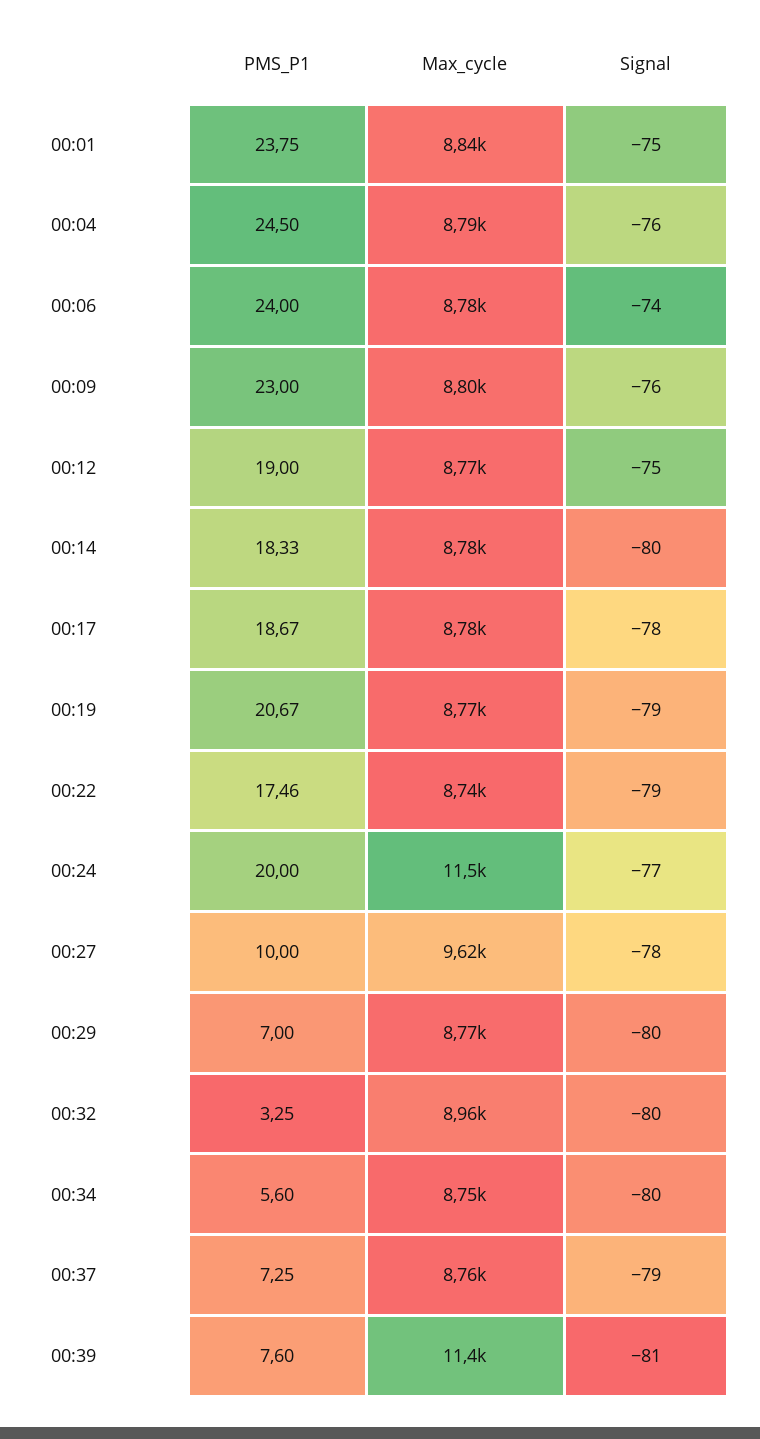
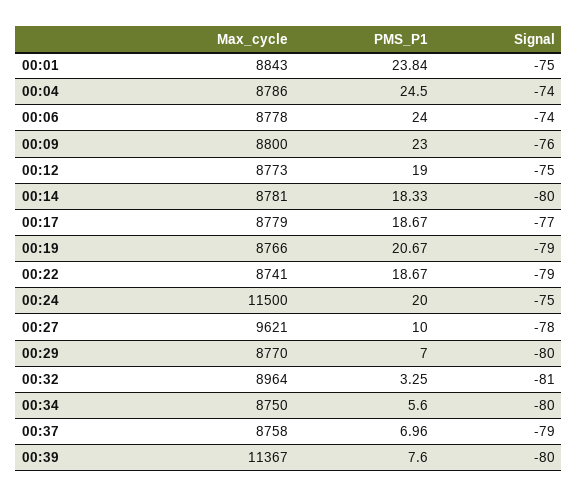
  {
    "PMS_P1": {
-     "00:01": 23.75,
+     "00:01": 23.84,
      "00:04": 24.5,
      "00:06": 24,
      "00:09": 23,
      "00:12": 19,
      "00:14": 18.33,
      "00:17": 18.67,
      "00:19": 20.67,
-     "00:22": 17.46,
+     "00:22": 18.67,
      "00:24": 20,
      "00:27": 10,
      "00:29": 7,
      "00:32": 3.25,
      "00:34": 5.6,
-     "00:37": 7.25,
+     "00:37": 6.96,
      "00:39": 7.6
    },
    "Max_cycle": {
      "00:01": 8843,
      "00:04": 8786,
      "00:06": 8778,
      "00:09": 8800,
      "00:12": 8773,
      "00:14": 8781,
      "00:17": 8779,
      "00:19": 8766,
      "00:22": 8741,
      "00:24": 11500,
      "00:27": 9621,
      "00:29": 8770,
      "00:32": 8964,
      "00:34": 8750,
      "00:37": 8758,
      "00:39": 11367
    },
    "Signal": {
      "00:01": -75,
-     "00:04": -76,
+     "00:04": -74,
      "00:06": -74,
      "00:09": -76,
      "00:12": -75,
      "00:14": -80,
-     "00:17": -78,
+     "00:17": -77,
      "00:19": -79,
      "00:22": -79,
-     "00:24": -77,
+     "00:24": -75,
      "00:27": -78,
      "00:29": -80,
-     "00:32": -80,
+     "00:32": -81,
      "00:34": -80,
      "00:37": -79,
-     "00:39": -81
+     "00:39": -80
    }
  }

